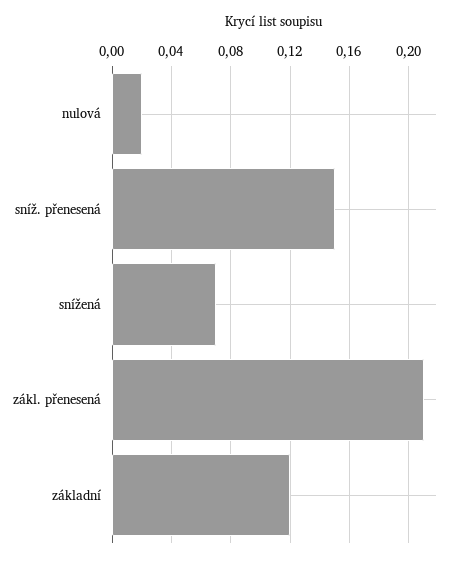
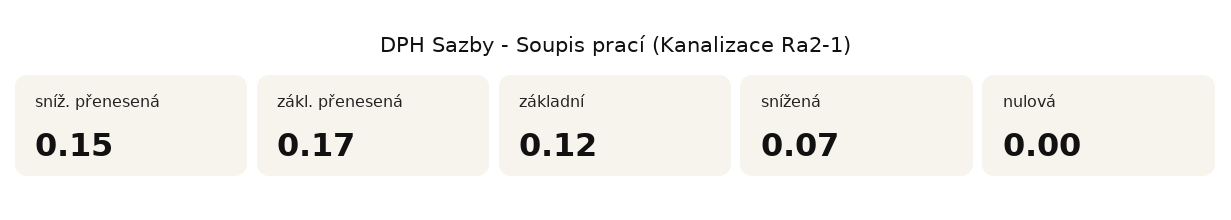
  {
-   "nulová": 0.02,
+   "nulová": 0,
    "sníž. přenesená": 0.15,
    "snížená": 0.07,
-   "zákl. přenesená": 0.21,
+   "zákl. přenesená": 0.17,
    "základní": 0.12
  }

